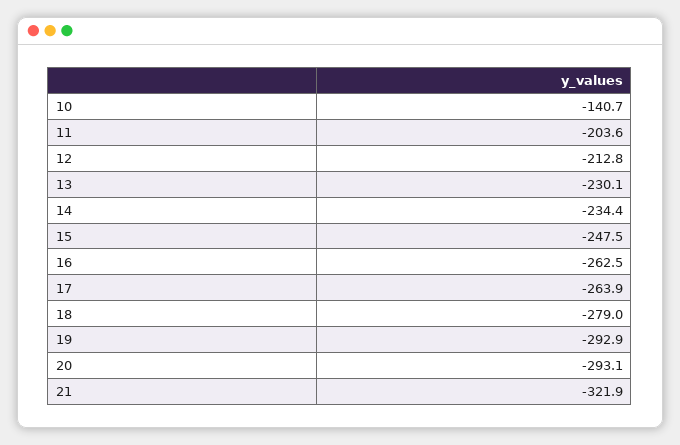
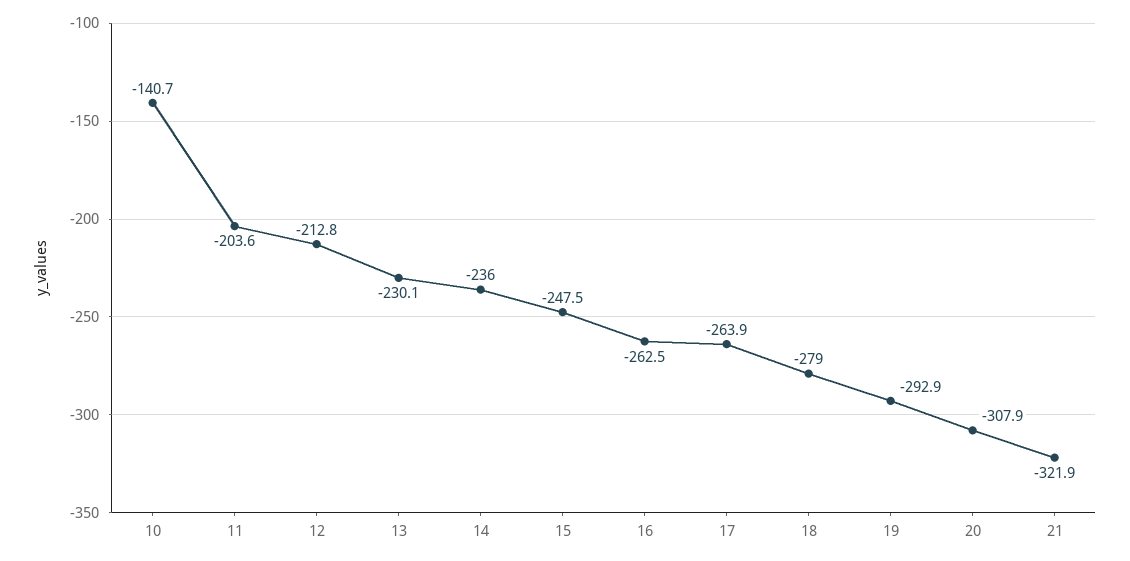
  {
    "10": -140.7,
    "11": -203.6,
    "12": -212.8,
    "13": -230.1,
-   "14": -234.4,
+   "14": -236,
    "15": -247.5,
    "16": -262.5,
    "17": -263.9,
    "18": -279,
    "19": -292.9,
-   "20": -293.1,
+   "20": -307.9,
    "21": -321.9
  }

